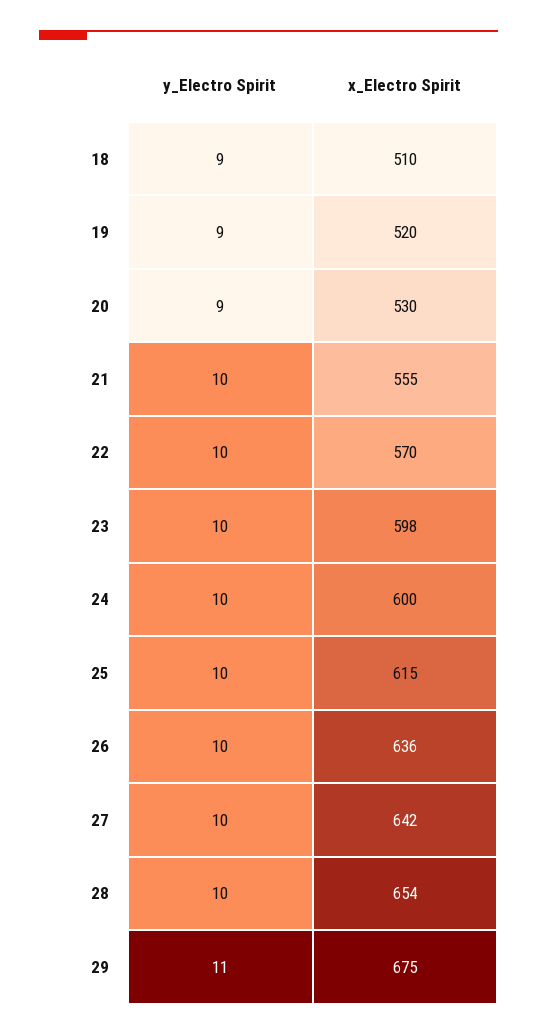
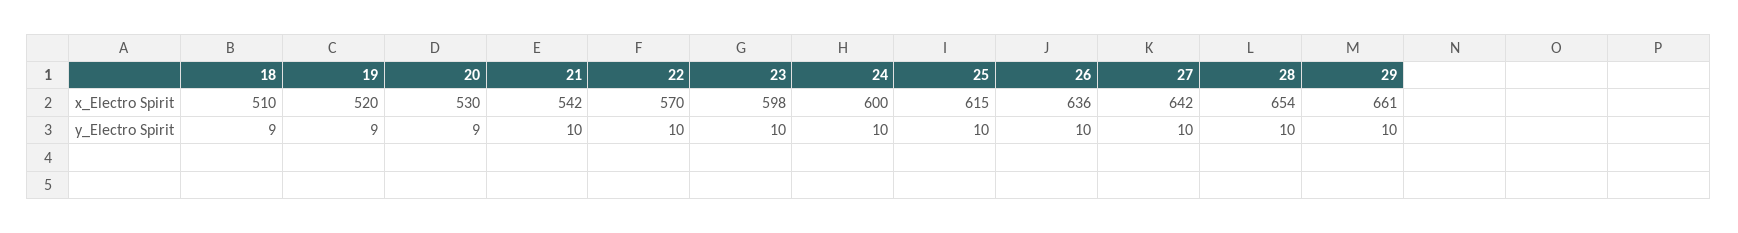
  {
    "y_Electro Spirit": {
      "18": 9,
      "19": 9,
      "20": 9,
      "21": 10,
      "22": 10,
      "23": 10,
      "24": 10,
      "25": 10,
      "26": 10,
      "27": 10,
      "28": 10,
-     "29": 11
+     "29": 10
    },
    "x_Electro Spirit": {
      "18": 510,
      "19": 520,
      "20": 530,
-     "21": 555,
+     "21": 542,
      "22": 570,
      "23": 598,
      "24": 600,
      "25": 615,
      "26": 636,
      "27": 642,
      "28": 654,
-     "29": 675
+     "29": 661
    }
  }

